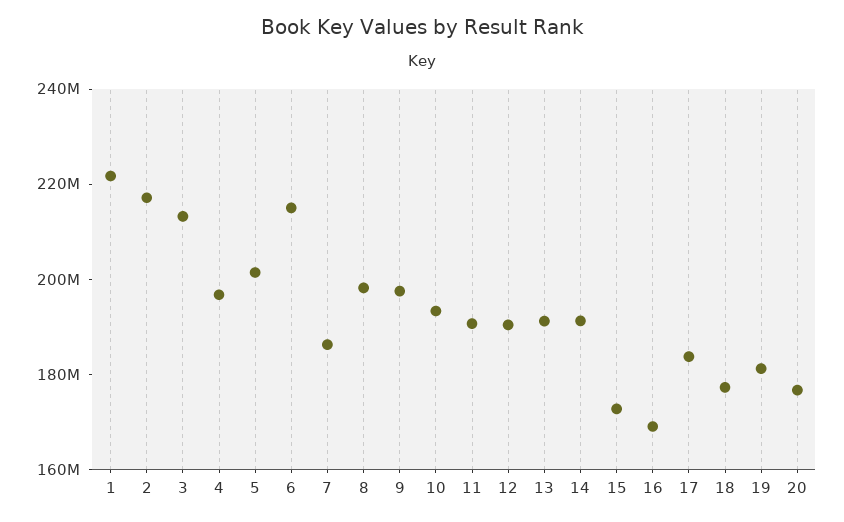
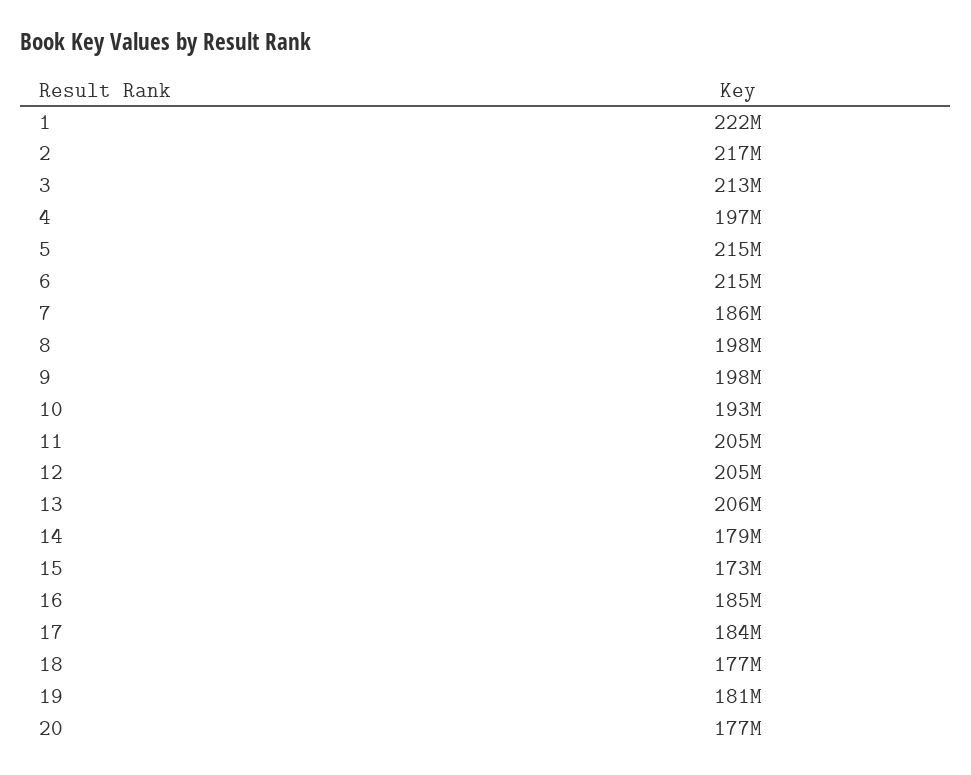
  {
    "1": 222000000,
    "2": 217000000,
    "3": 213000000,
    "4": 197000000,
-   "5": 200000000,
+   "5": 215000000,
    "6": 215000000,
    "7": 186000000,
    "8": 198000000,
    "9": 198000000,
    "10": 193000000,
-   "11": 190000000,
+   "11": 205000000,
-   "12": 190000000,
+   "12": 205000000,
-   "13": 190000000,
+   "13": 206000000,
-   "14": 190000000,
+   "14": 179000000,
    "15": 173000000,
-   "16": 170000000,
+   "16": 185000000,
    "17": 184000000,
    "18": 177000000,
    "19": 181000000,
    "20": 177000000
  }

